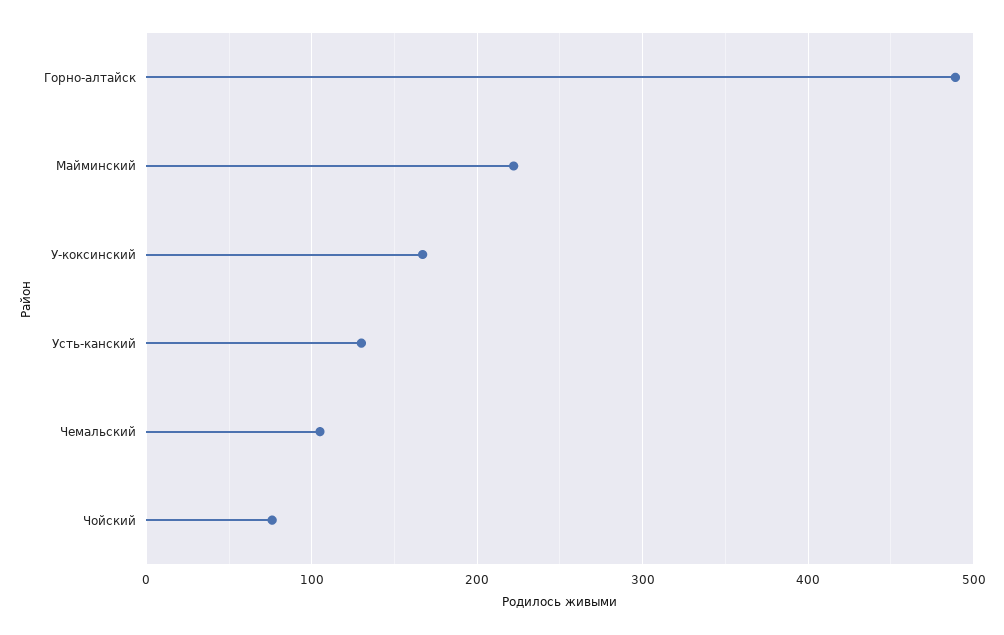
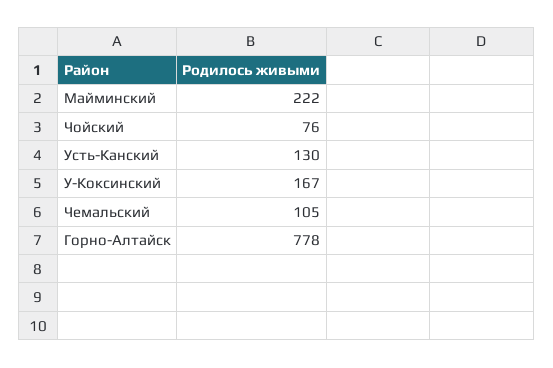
  {
-   "Горно-алтайск": 490,
+   "Горно-алтайск": 778,
    "Майминский": 222,
    "У-коксинский": 167,
    "Усть-канский": 130,
    "Чемальский": 105,
    "Чойский": 76
  }

